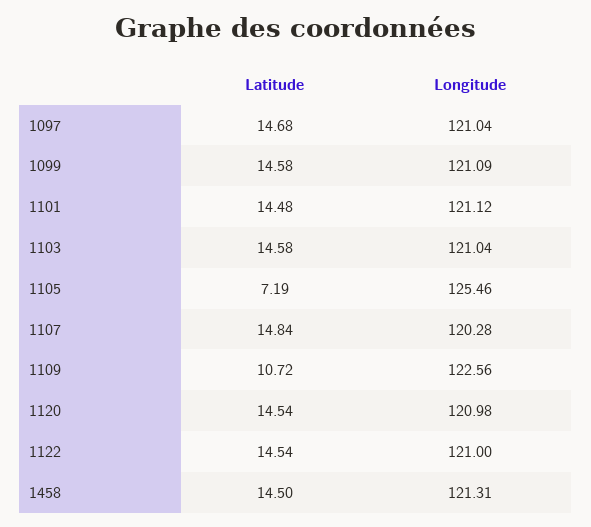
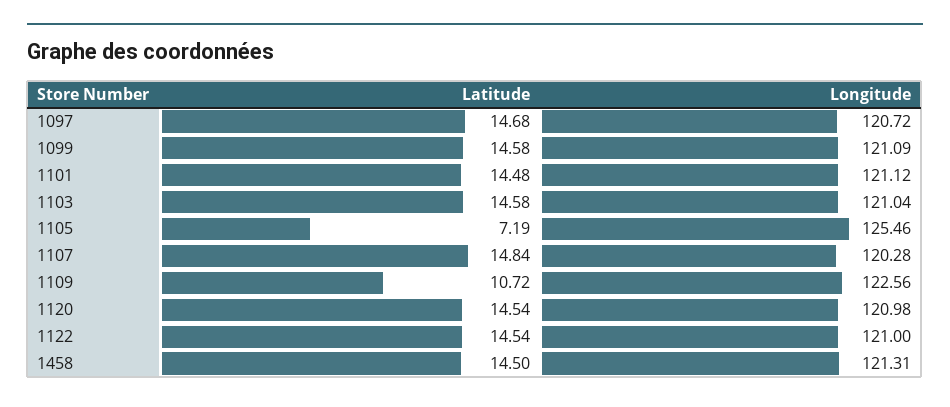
  {
    "Latitude": {
      "1097": 14.68,
      "1099": 14.58,
      "1101": 14.48,
      "1103": 14.58,
      "1105": 7.19,
      "1107": 14.84,
      "1109": 10.72,
      "1120": 14.54,
      "1122": 14.54,
      "1458": 14.5
    },
    "Longitude": {
-     "1097": 121.04,
+     "1097": 120.72,
      "1099": 121.09,
      "1101": 121.12,
      "1103": 121.04,
      "1105": 125.46,
      "1107": 120.28,
      "1109": 122.56,
      "1120": 120.98,
      "1122": 121,
      "1458": 121.31
    }
  }

